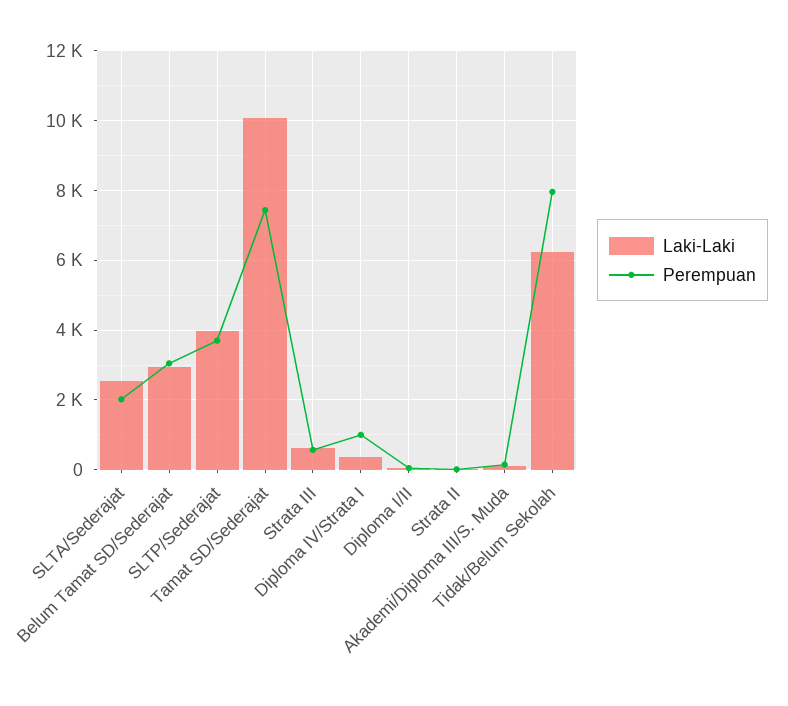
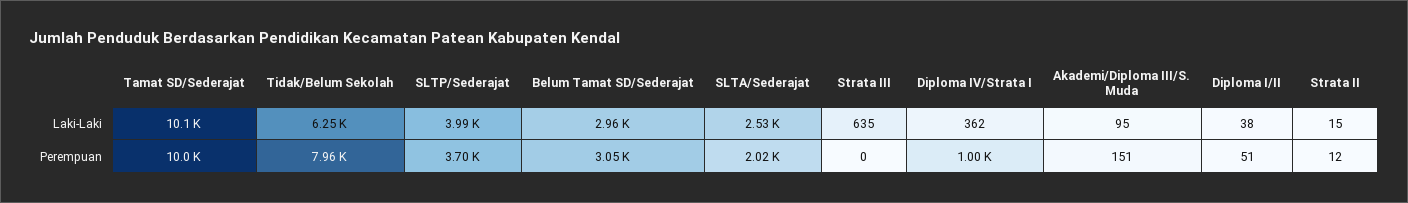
  {
    "Laki-Laki": {
      "SLTA/Sederajat": 2530,
      "Belum Tamat SD/Sederajat": 2960,
      "SLTP/Sederajat": 3990,
      "Tamat SD/Sederajat": 10100,
      "Strata III": 635,
      "Diploma IV/Strata I": 362,
      "Diploma I/II": 38,
      "Strata II": 15,
      "Akademi/Diploma III/S. Muda": 95,
      "Tidak/Belum Sekolah": 6250
    },
    "Perempuan": {
      "SLTA/Sederajat": 2020,
      "Belum Tamat SD/Sederajat": 3050,
      "SLTP/Sederajat": 3700,
-     "Tamat SD/Sederajat": 7400,
+     "Tamat SD/Sederajat": 10000,
-     "Strata III": 600,
+     "Strata III": 0,
      "Diploma IV/Strata I": 1000,
      "Diploma I/II": 51,
      "Strata II": 12,
      "Akademi/Diploma III/S. Muda": 151,
      "Tidak/Belum Sekolah": 7960
    }
  }

